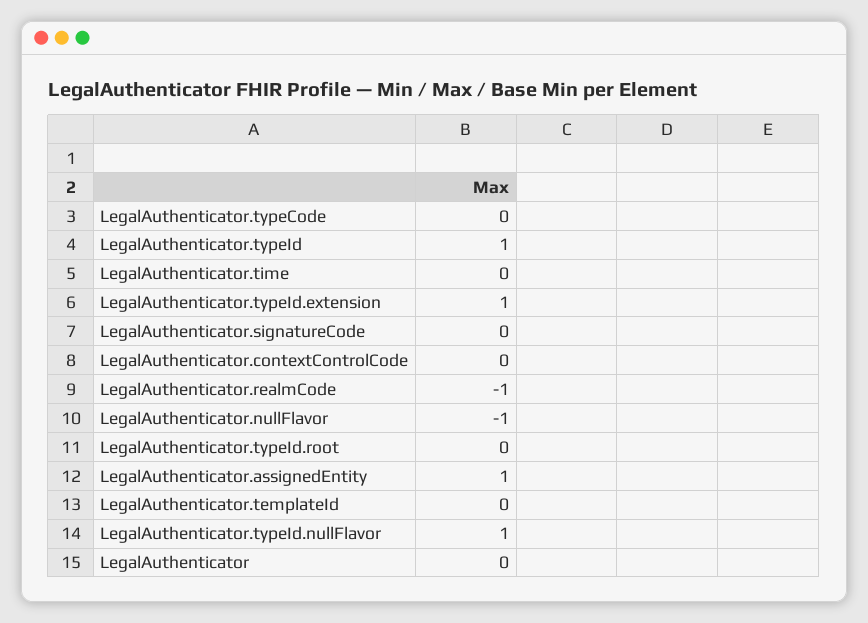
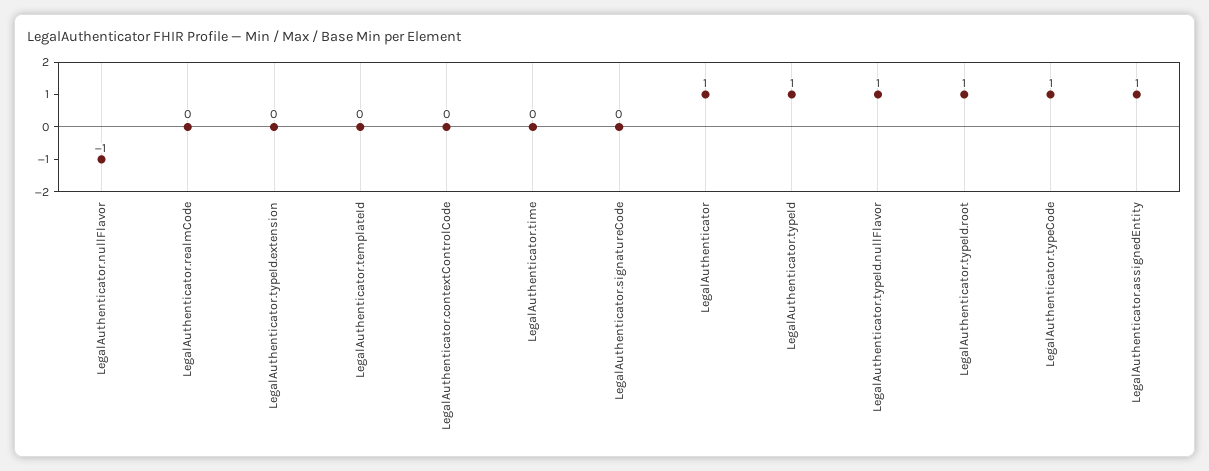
  {
-   "LegalAuthenticator.typeCode": 0,
+   "LegalAuthenticator.typeCode": 1,
    "LegalAuthenticator.typeId": 1,
    "LegalAuthenticator.time": 0,
-   "LegalAuthenticator.typeId.extension": 1,
+   "LegalAuthenticator.typeId.extension": 0,
    "LegalAuthenticator.signatureCode": 0,
    "LegalAuthenticator.contextControlCode": 0,
-   "LegalAuthenticator.realmCode": -1,
+   "LegalAuthenticator.realmCode": 0,
    "LegalAuthenticator.nullFlavor": -1,
-   "LegalAuthenticator.typeId.root": 0,
+   "LegalAuthenticator.typeId.root": 1,
    "LegalAuthenticator.assignedEntity": 1,
    "LegalAuthenticator.templateId": 0,
    "LegalAuthenticator.typeId.nullFlavor": 1,
-   "LegalAuthenticator": 0
+   "LegalAuthenticator": 1
  }

